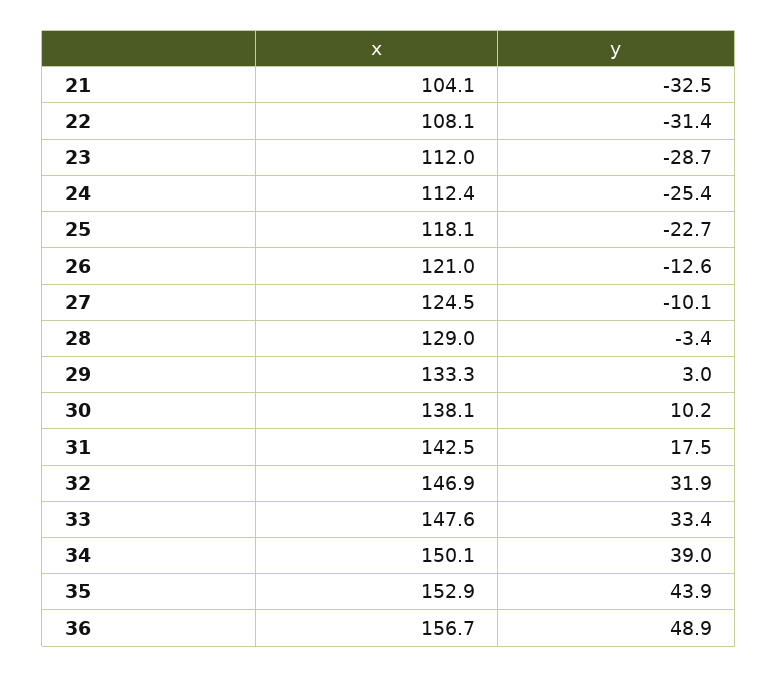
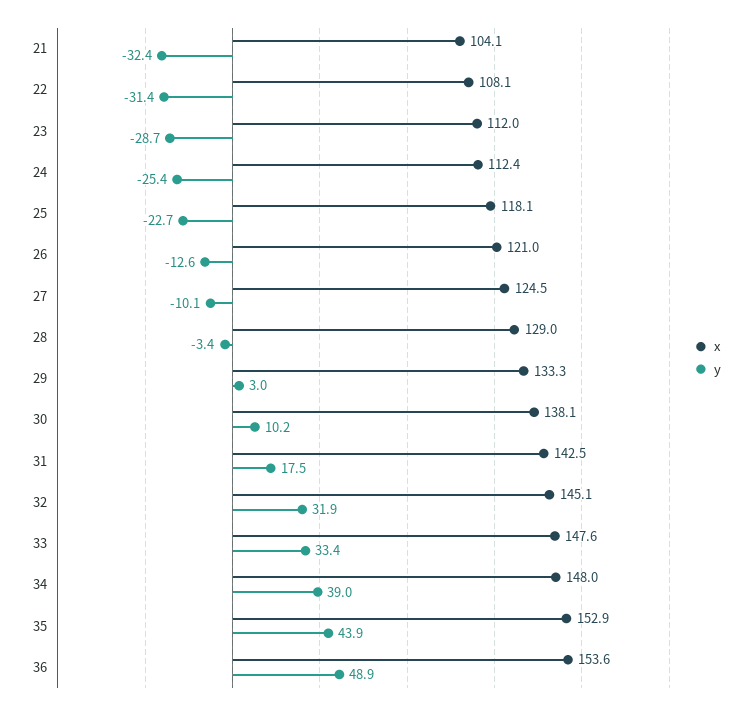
  {
    "x": {
      "21": 104.1,
      "22": 108.1,
      "23": 112,
      "24": 112.4,
      "25": 118.1,
      "26": 121,
      "27": 124.5,
      "28": 129,
      "29": 133.3,
      "30": 138.1,
      "31": 142.5,
-     "32": 146.9,
+     "32": 145.1,
      "33": 147.6,
-     "34": 150.1,
+     "34": 148,
      "35": 152.9,
-     "36": 156.7
+     "36": 153.6
    },
    "y": {
-     "21": -32.5,
+     "21": -32.4,
      "22": -31.4,
      "23": -28.7,
      "24": -25.4,
      "25": -22.7,
      "26": -12.6,
      "27": -10.1,
      "28": -3.4,
      "29": 3,
      "30": 10.2,
      "31": 17.5,
      "32": 31.9,
      "33": 33.4,
      "34": 39,
      "35": 43.9,
      "36": 48.9
    }
  }

